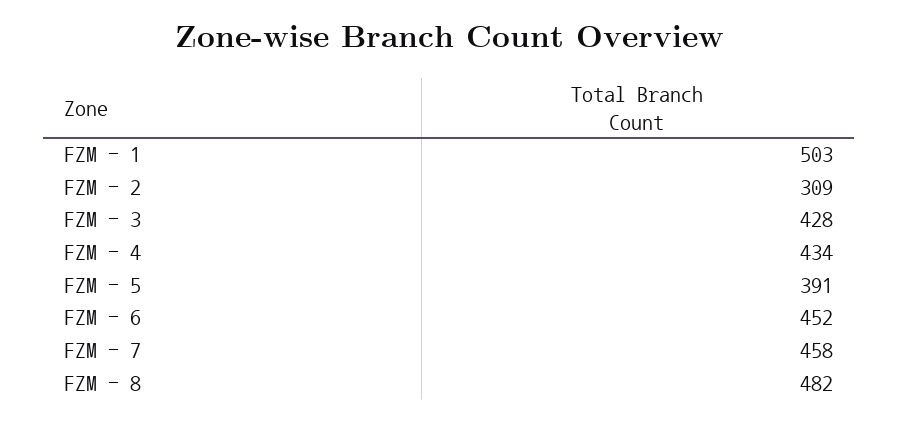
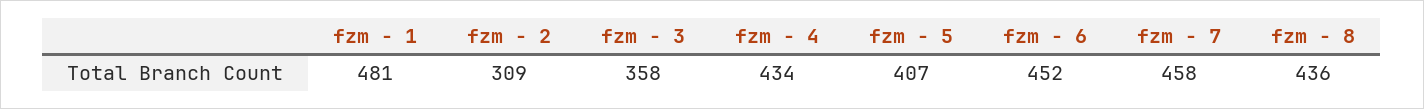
  {
-   "FZM - 1": 503,
+   "FZM - 1": 481,
    "FZM - 2": 309,
-   "FZM - 3": 428,
+   "FZM - 3": 358,
    "FZM - 4": 434,
-   "FZM - 5": 391,
+   "FZM - 5": 407,
    "FZM - 6": 452,
    "FZM - 7": 458,
-   "FZM - 8": 482
+   "FZM - 8": 436
  }

